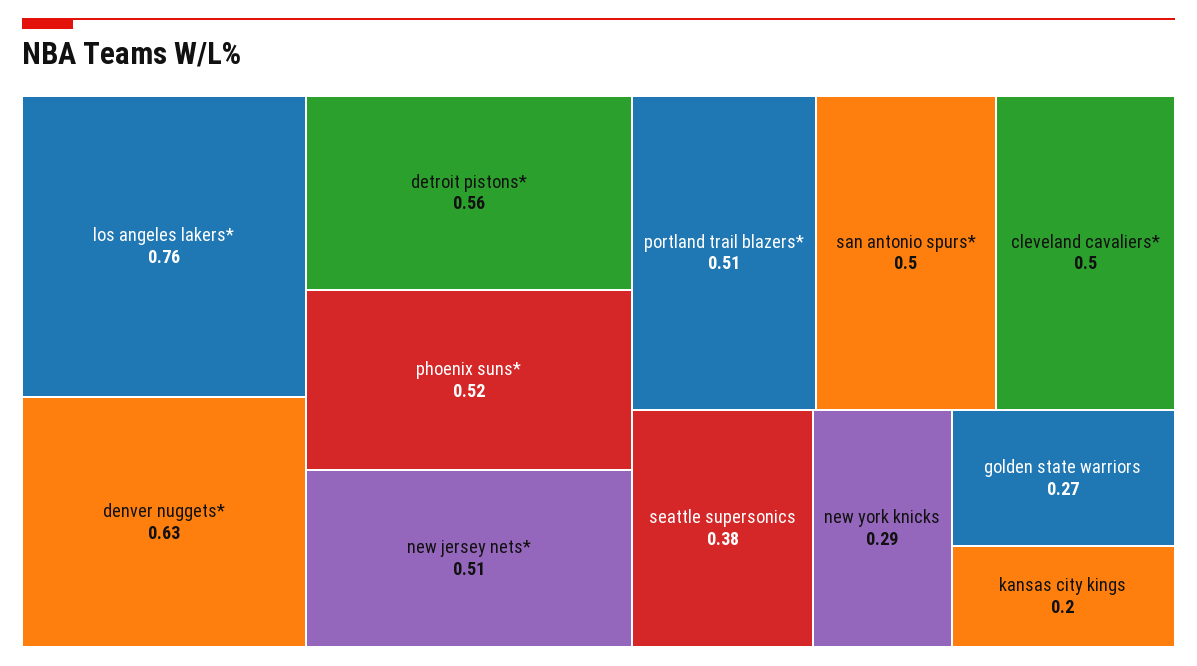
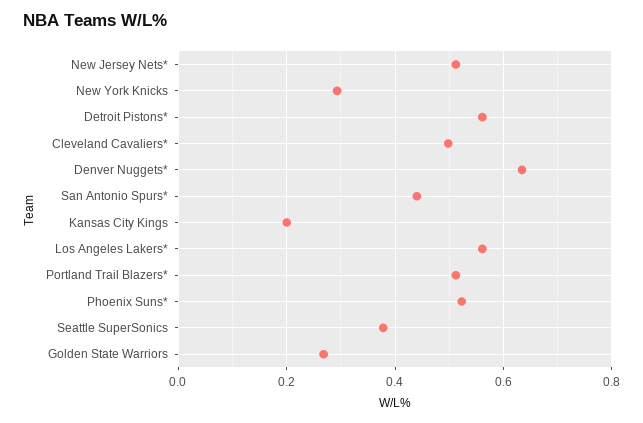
  {
-   "los angeles lakers*": 0.76,
+   "los angeles lakers*": 0.56,
    "denver nuggets*": 0.63,
    "detroit pistons*": 0.56,
    "phoenix suns*": 0.52,
    "new jersey nets*": 0.51,
    "portland trail blazers*": 0.51,
-   "san antonio spurs*": 0.5,
+   "san antonio spurs*": 0.44,
    "cleveland cavaliers*": 0.5,
    "seattle supersonics": 0.38,
    "new york knicks": 0.29,
    "golden state warriors": 0.27,
    "kansas city kings": 0.2
  }

